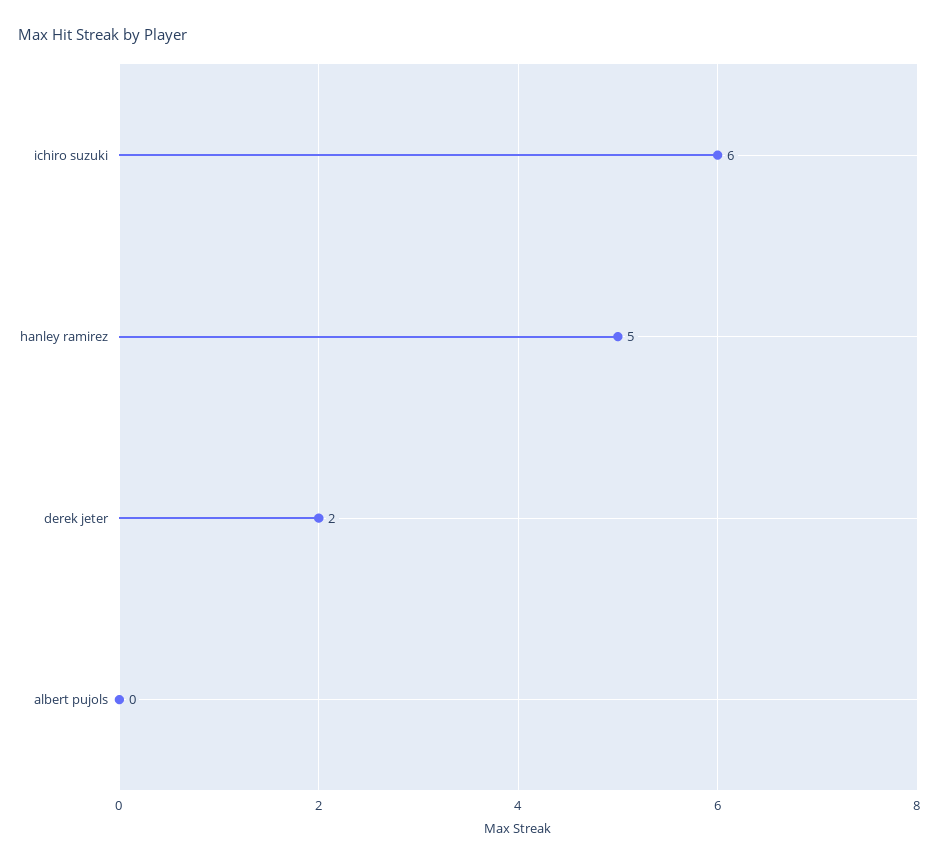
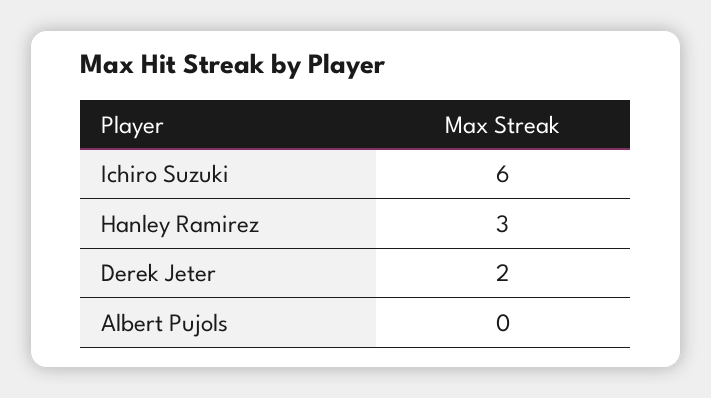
  {
    "ichiro suzuki": 6,
-   "hanley ramirez": 5,
+   "hanley ramirez": 3,
    "derek jeter": 2,
    "albert pujols": 0
  }

